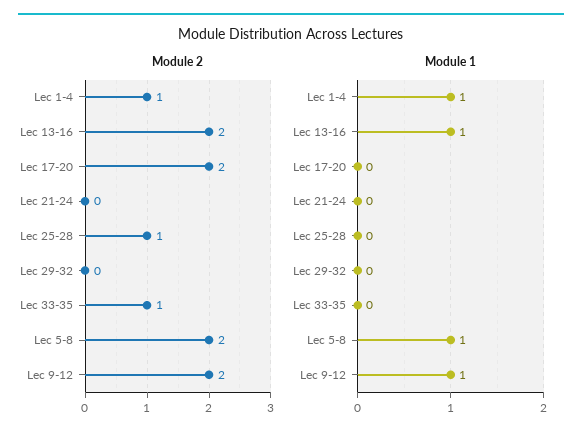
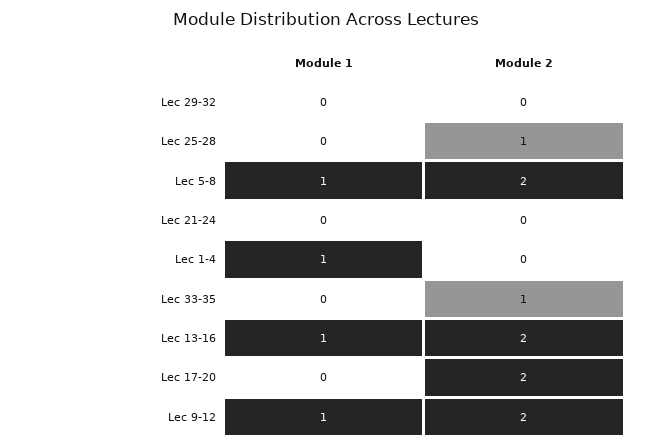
  {
    "Module 2": {
-     "Lec 1-4": 1,
+     "Lec 1-4": 0,
      "Lec 13-16": 2,
      "Lec 17-20": 2,
      "Lec 21-24": 0,
      "Lec 25-28": 1,
      "Lec 29-32": 0,
      "Lec 33-35": 1,
      "Lec 5-8": 2,
      "Lec 9-12": 2
    },
    "Module 1": {
      "Lec 1-4": 1,
      "Lec 13-16": 1,
      "Lec 17-20": 0,
      "Lec 21-24": 0,
      "Lec 25-28": 0,
      "Lec 29-32": 0,
      "Lec 33-35": 0,
      "Lec 5-8": 1,
      "Lec 9-12": 1
    }
  }

